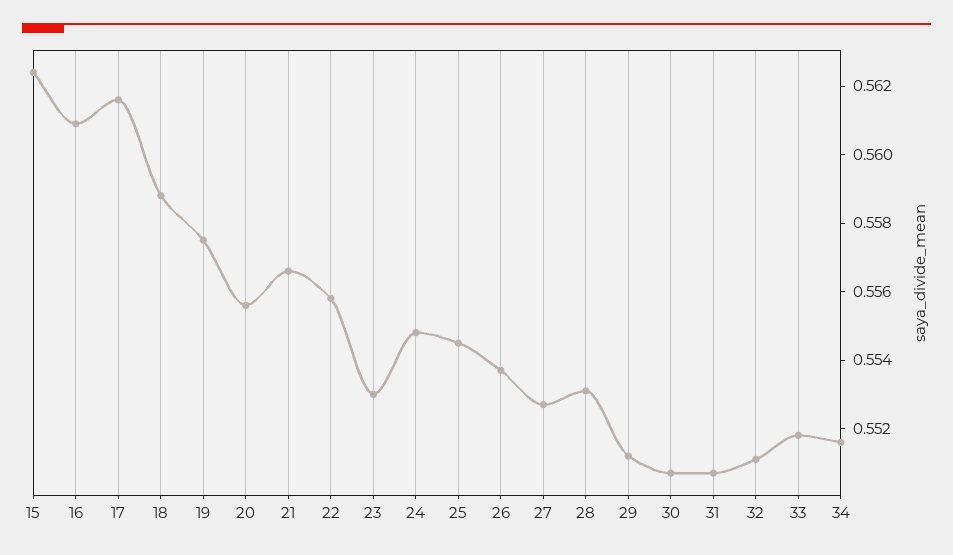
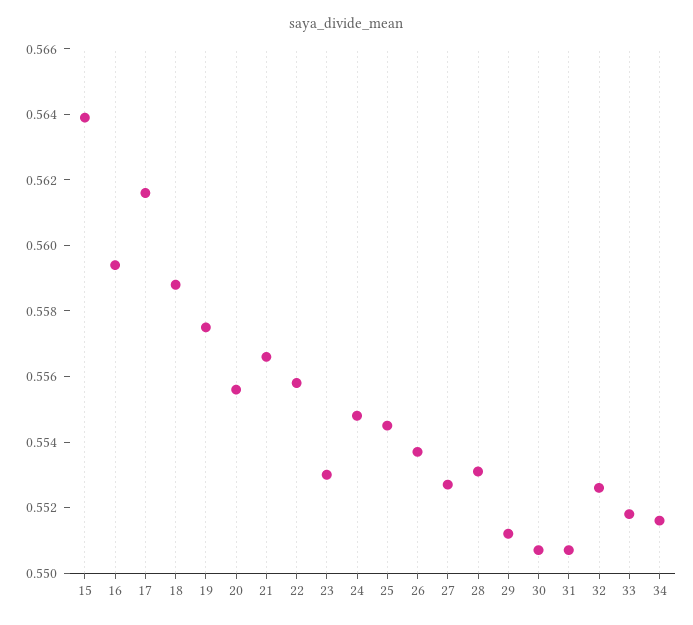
  {
-   "15": 0.5625,
+   "15": 0.564,
-   "16": 0.561,
+   "16": 0.5595,
    "17": 0.5615,
    "18": 0.559,
    "19": 0.5575,
    "20": 0.5555,
    "21": 0.5565,
    "22": 0.556,
    "23": 0.553,
    "24": 0.555,
    "25": 0.5545,
    "26": 0.5535,
    "27": 0.5525,
    "28": 0.553,
    "29": 0.551,
    "30": 0.5505,
    "31": 0.5505,
-   "32": 0.551,
+   "32": 0.5525,
    "33": 0.552,
    "34": 0.5515
  }

